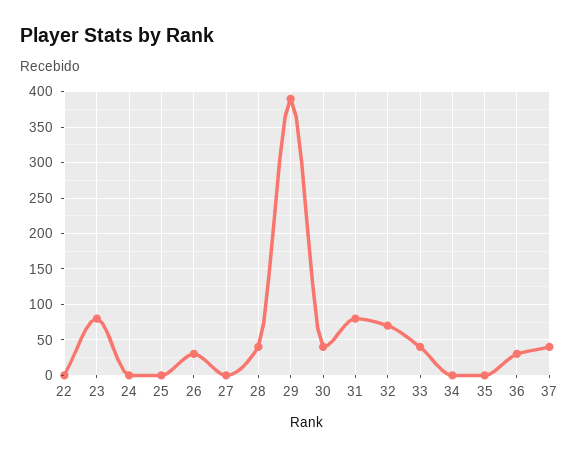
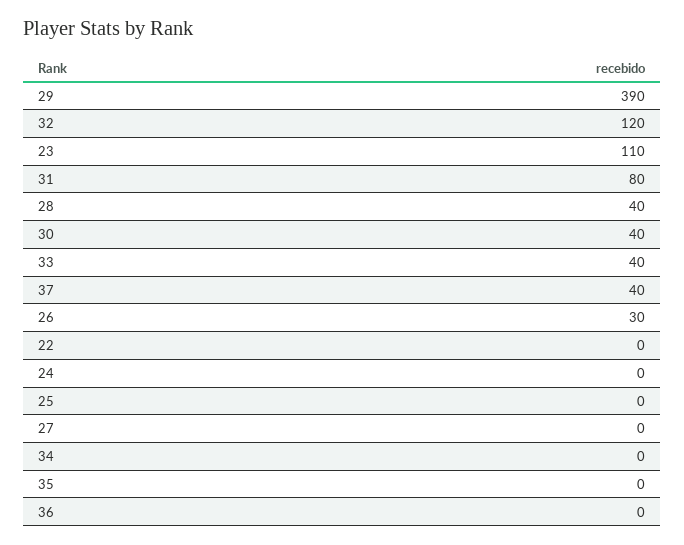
  {
    "22": 0,
-   "23": 80,
+   "23": 110,
    "24": 0,
    "25": 0,
    "26": 30,
    "27": 0,
    "28": 40,
    "29": 390,
    "30": 40,
    "31": 80,
-   "32": 70,
+   "32": 120,
    "33": 40,
    "34": 0,
    "35": 0,
-   "36": 30,
+   "36": 0,
    "37": 40
  }

